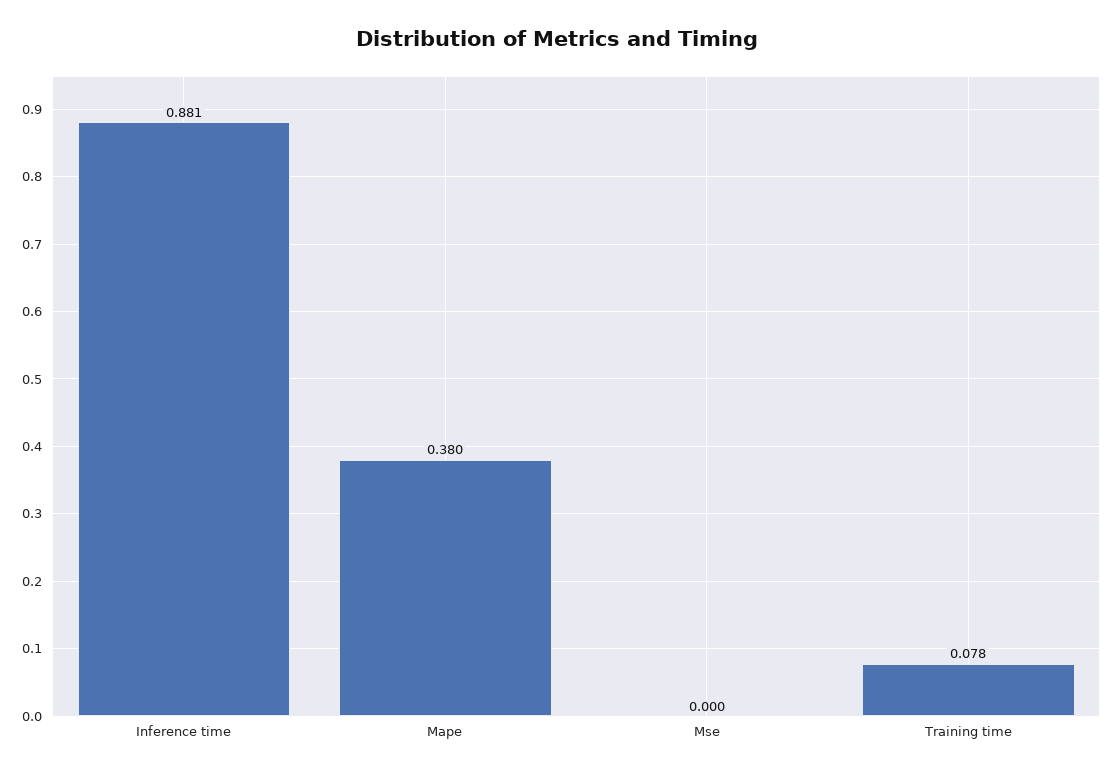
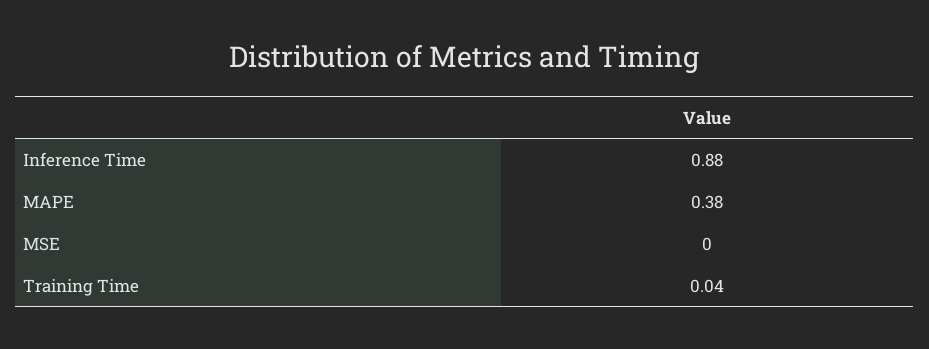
  {
    "Inference time": 0.881,
    "Mape": 0.38,
    "Mse": 0,
-   "Training time": 0.078
+   "Training time": 0.04
  }

